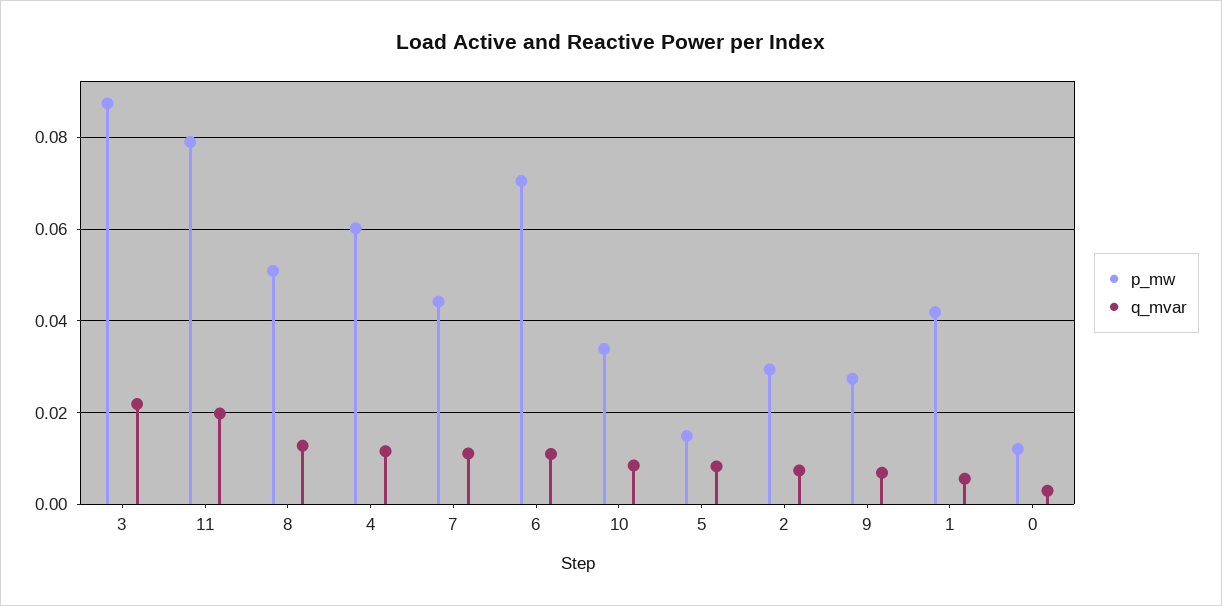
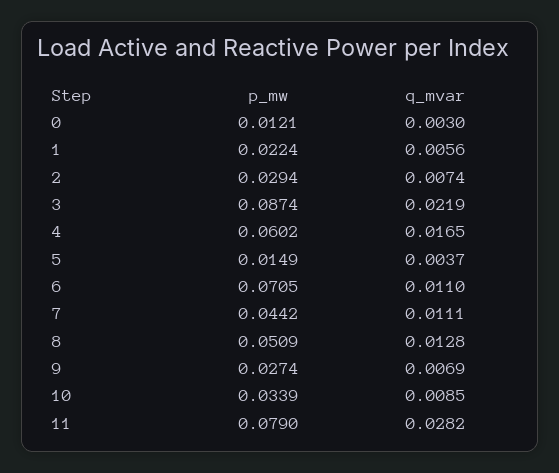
  {
    "p_mw": {
      "3": 0.0874,
      "11": 0.079,
      "8": 0.0509,
      "4": 0.0602,
      "7": 0.0442,
      "6": 0.0705,
      "10": 0.0339,
      "5": 0.0149,
      "2": 0.0294,
      "9": 0.0274,
-     "1": 0.042,
+     "1": 0.0224,
      "0": 0.0121
    },
    "q_mvar": {
      "3": 0.0219,
-     "11": 0.02,
+     "11": 0.0282,
      "8": 0.0128,
-     "4": 0.012,
+     "4": 0.0165,
      "7": 0.0111,
      "6": 0.011,
      "10": 0.0085,
-     "5": 0.008,
+     "5": 0.0037,
      "2": 0.0074,
      "9": 0.0069,
      "1": 0.0056,
      "0": 0.003
    }
  }

